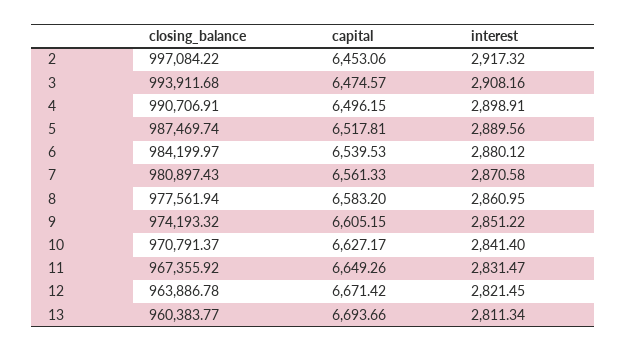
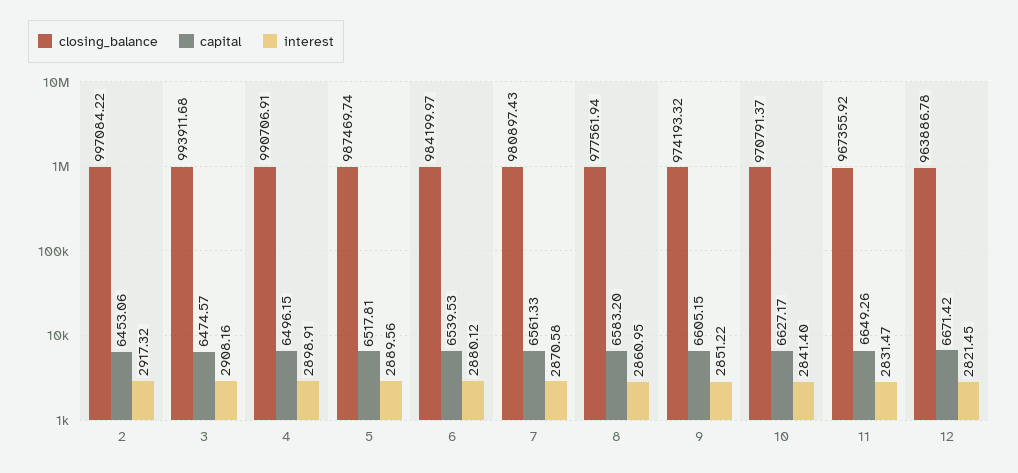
  {
    "closing_balance": {
      "2": 997084.22,
      "3": 993911.68,
      "4": 990706.91,
      "5": 987469.74,
      "6": 984199.97,
      "7": 980897.43,
      "8": 977561.94,
      "9": 974193.32,
      "10": 970791.37,
      "11": 967355.92,
-     "12": 963886.78,
+     "12": 963886.78
-     "13": 960383.77
    },
    "capital": {
      "2": 6453.06,
      "3": 6474.57,
      "4": 6496.15,
      "5": 6517.81,
      "6": 6539.53,
      "7": 6561.33,
      "8": 6583.2,
      "9": 6605.15,
      "10": 6627.17,
      "11": 6649.26,
-     "12": 6671.42,
+     "12": 6671.42
-     "13": 6693.66
    },
    "interest": {
      "2": 2917.32,
      "3": 2908.16,
      "4": 2898.91,
      "5": 2889.56,
      "6": 2880.12,
      "7": 2870.58,
      "8": 2860.95,
      "9": 2851.22,
      "10": 2841.4,
      "11": 2831.47,
-     "12": 2821.45,
+     "12": 2821.45
-     "13": 2811.34
    }
  }

